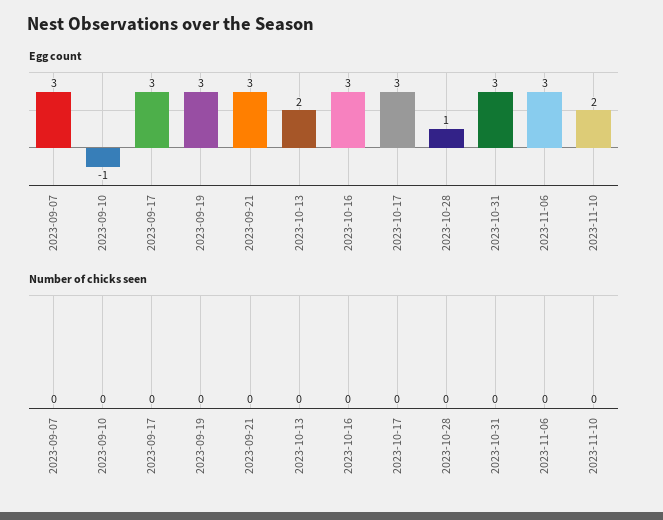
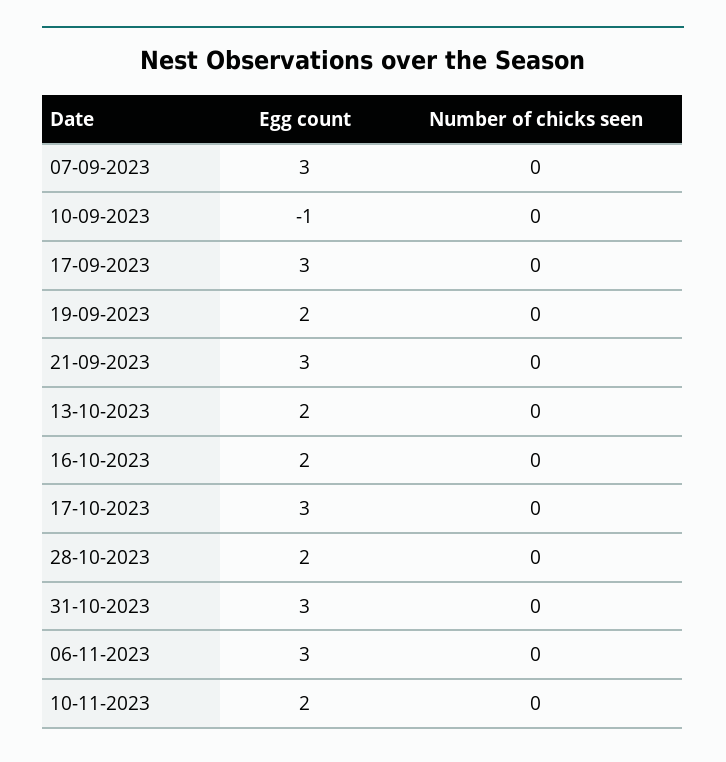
  {
    "Egg count": {
      "2023-09-07": 3,
      "2023-09-10": -1,
      "2023-09-17": 3,
-     "2023-09-19": 3,
+     "2023-09-19": 2,
      "2023-09-21": 3,
      "2023-10-13": 2,
-     "2023-10-16": 3,
+     "2023-10-16": 2,
      "2023-10-17": 3,
-     "2023-10-28": 1,
+     "2023-10-28": 2,
      "2023-10-31": 3,
      "2023-11-06": 3,
      "2023-11-10": 2
    },
    "Number of chicks seen": {
      "2023-09-07": 0,
      "2023-09-10": 0,
      "2023-09-17": 0,
      "2023-09-19": 0,
      "2023-09-21": 0,
      "2023-10-13": 0,
      "2023-10-16": 0,
      "2023-10-17": 0,
      "2023-10-28": 0,
      "2023-10-31": 0,
      "2023-11-06": 0,
      "2023-11-10": 0
    }
  }

